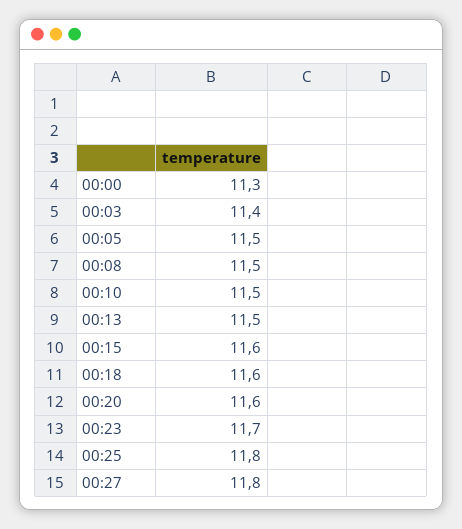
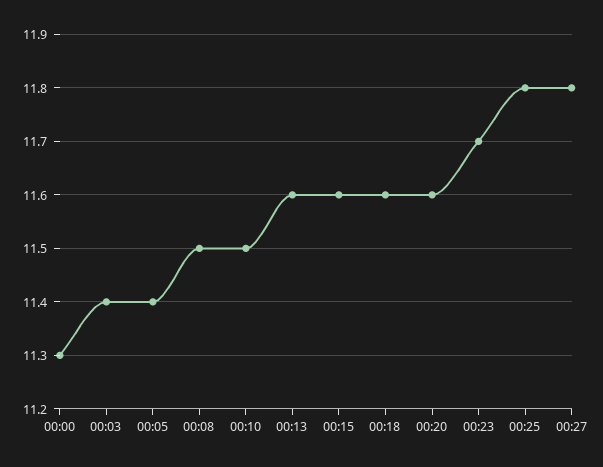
  {
    "00:00": 11.3,
    "00:03": 11.4,
-   "00:05": 11.5,
+   "00:05": 11.4,
    "00:08": 11.5,
    "00:10": 11.5,
-   "00:13": 11.5,
+   "00:13": 11.6,
    "00:15": 11.6,
    "00:18": 11.6,
    "00:20": 11.6,
    "00:23": 11.7,
    "00:25": 11.8,
    "00:27": 11.8
  }

